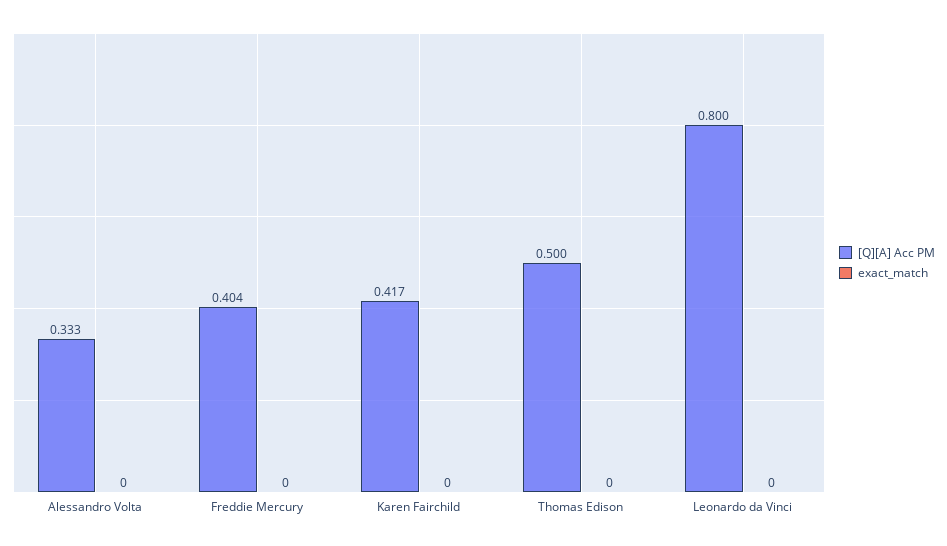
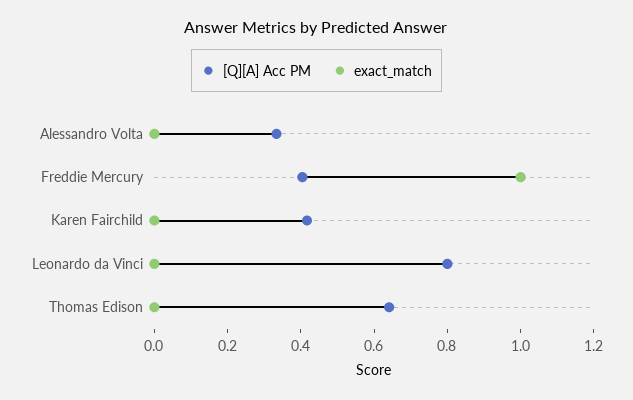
  {
    "[Q][A] Acc PM": {
      "Alessandro Volta": 0.333,
      "Freddie Mercury": 0.404,
      "Karen Fairchild": 0.417,
-     "Thomas Edison": 0.5,
+     "Thomas Edison": 0.65,
      "Leonardo da Vinci": 0.8
    },
    "exact_match": {
      "Alessandro Volta": 0,
-     "Freddie Mercury": 0,
+     "Freddie Mercury": 1,
      "Karen Fairchild": 0,
      "Thomas Edison": 0,
      "Leonardo da Vinci": 0
    }
  }

